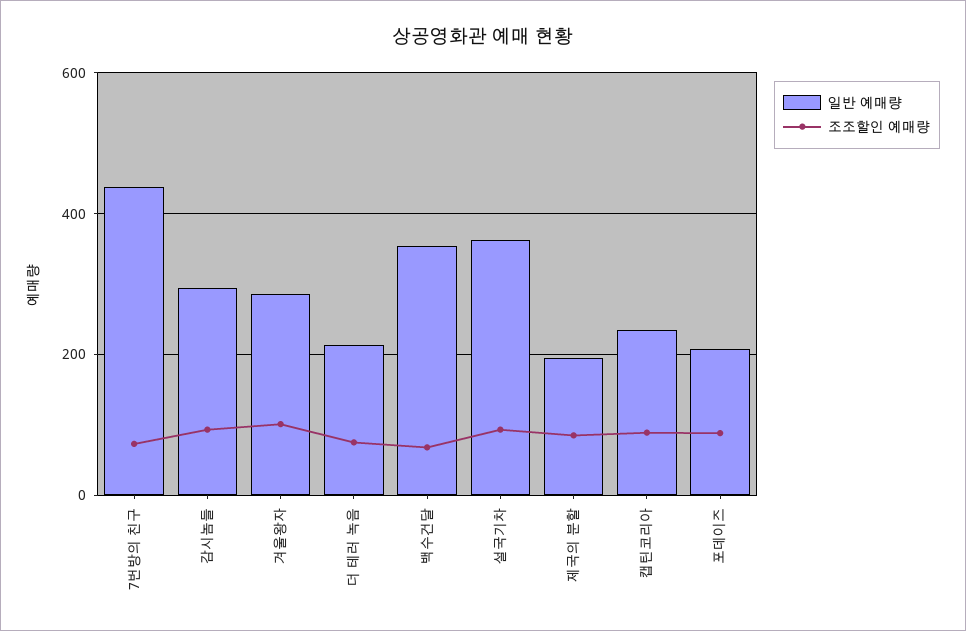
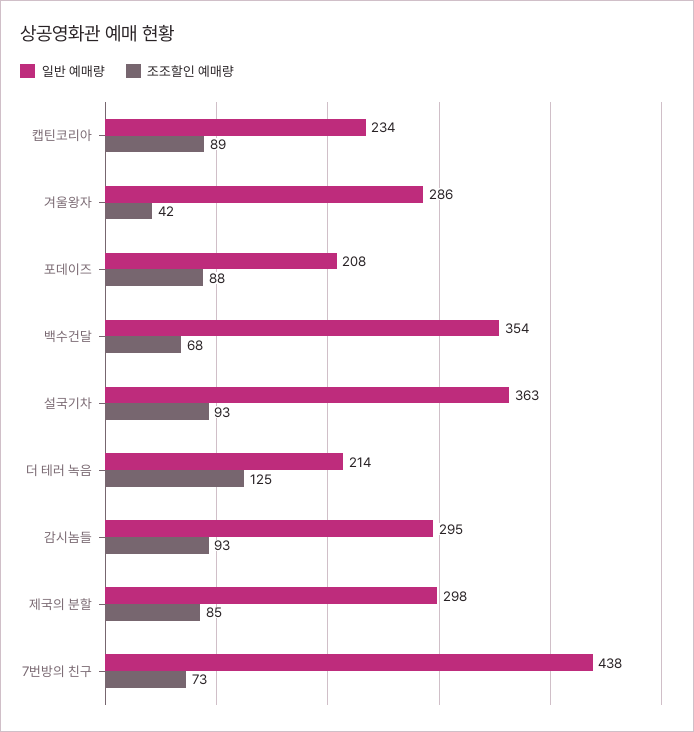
  {
    "일반 예매량": {
      "7번방의 친구": 438,
      "감시놈들": 295,
      "겨울왕자": 286,
      "더 테러 녹음": 214,
      "백수건달": 354,
      "설국기차": 363,
-     "제국의 분할": 200,
+     "제국의 분할": 298,
      "캡틴코리아": 234,
      "포데이즈": 208
    },
    "조조할인 예매량": {
      "7번방의 친구": 73,
      "감시놈들": 93,
-     "겨울왕자": 100,
+     "겨울왕자": 42,
-     "더 테러 녹음": 80,
+     "더 테러 녹음": 125,
      "백수건달": 68,
      "설국기차": 93,
      "제국의 분할": 85,
      "캡틴코리아": 89,
      "포데이즈": 88
    }
  }

